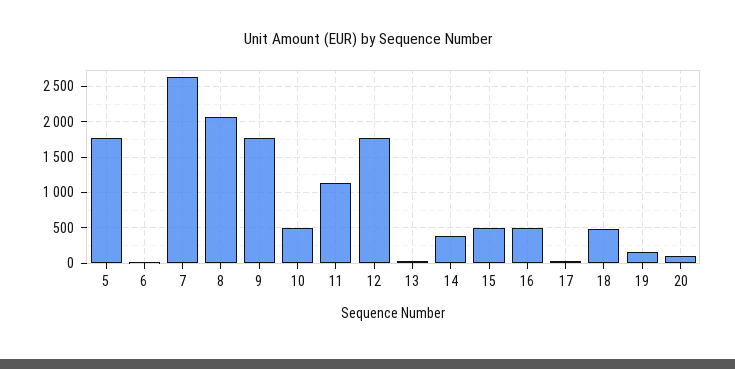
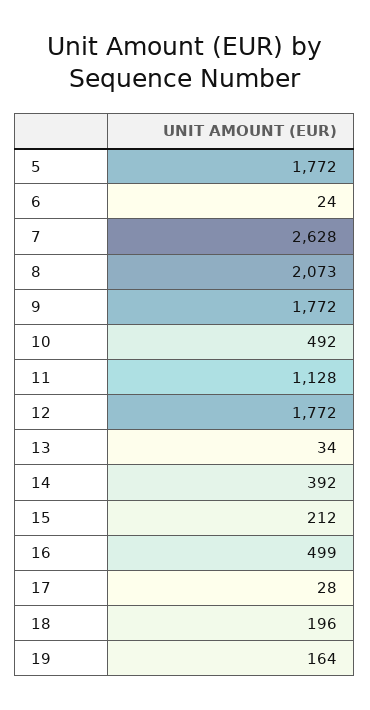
  {
    "5": 1772,
    "6": 24,
    "7": 2628,
    "8": 2073,
    "9": 1772,
    "10": 492,
    "11": 1128,
    "12": 1772,
    "13": 34,
    "14": 392,
-   "15": 500,
+   "15": 212,
    "16": 499,
    "17": 28,
-   "18": 500,
+   "18": 196,
-   "19": 164,
+   "19": 164
-   "20": 100
  }

